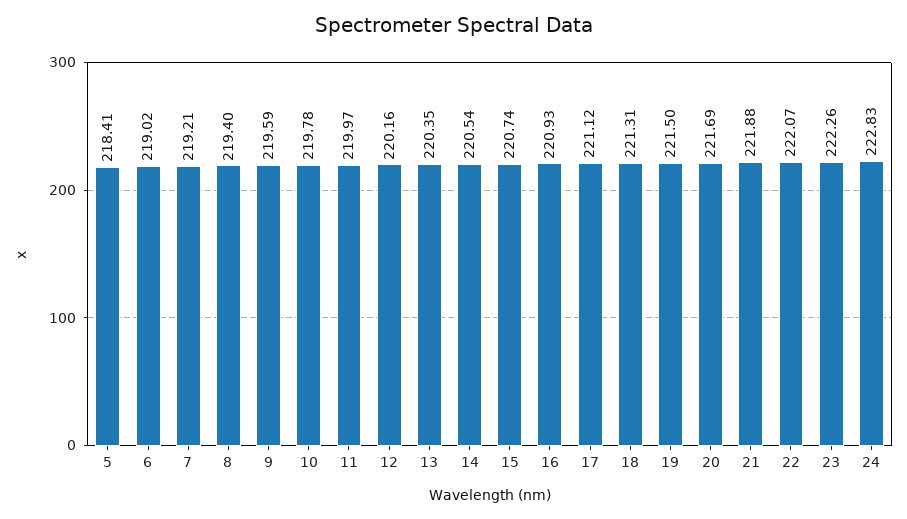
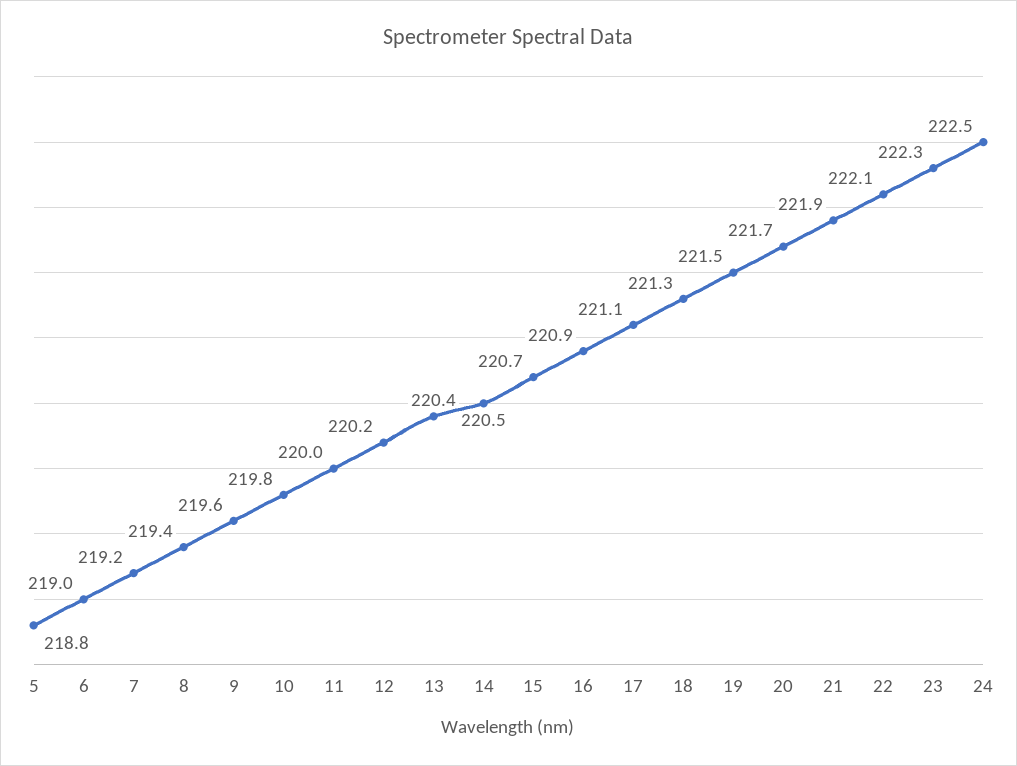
  {
-   "5": 218.41,
+   "5": 218.8,
    "6": 219.02,
    "7": 219.21,
    "8": 219.4,
    "9": 219.59,
    "10": 219.78,
    "11": 219.97,
    "12": 220.16,
    "13": 220.35,
    "14": 220.54,
    "15": 220.74,
    "16": 220.93,
    "17": 221.12,
    "18": 221.31,
    "19": 221.5,
    "20": 221.69,
    "21": 221.88,
    "22": 222.07,
    "23": 222.26,
-   "24": 222.83
+   "24": 222.5
  }

